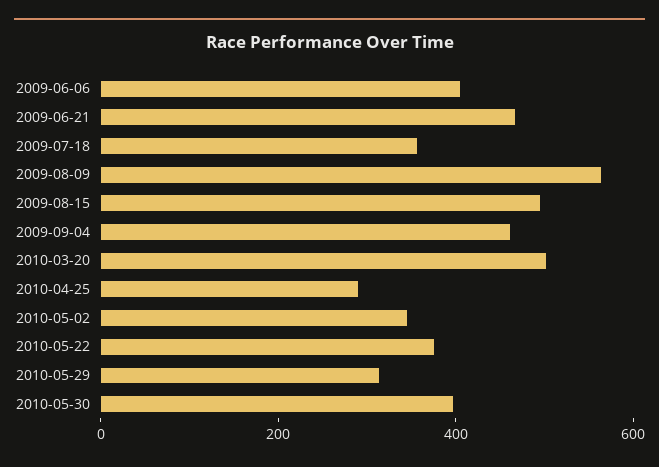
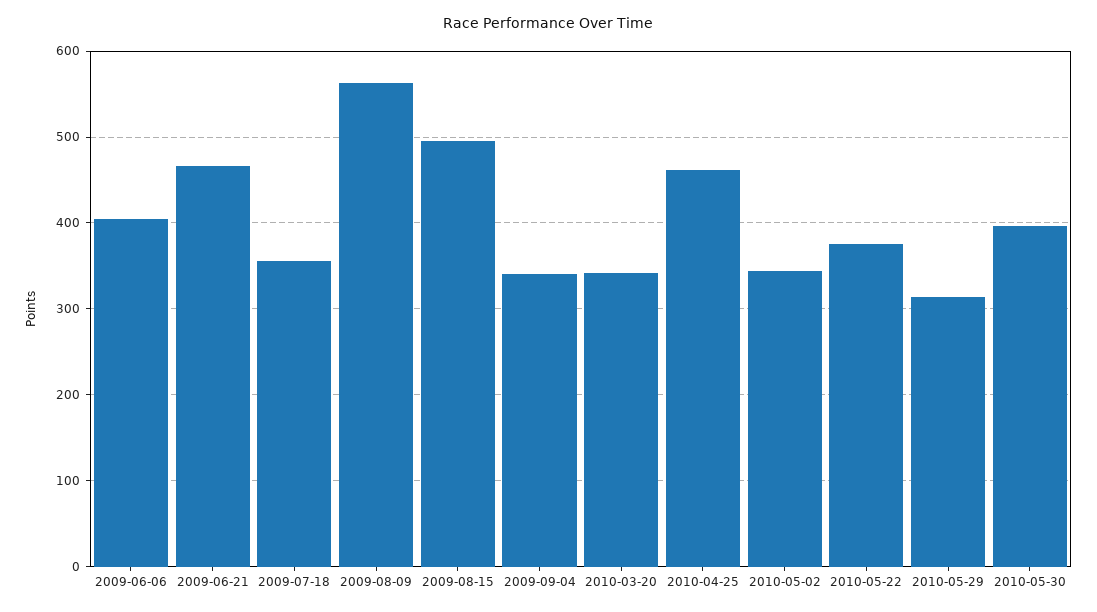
  {
    "2009-06-06": 400,
    "2009-06-21": 470,
    "2009-07-18": 360,
    "2009-08-09": 560,
    "2009-08-15": 500,
-   "2009-09-04": 450,
+   "2009-09-04": 340,
-   "2010-03-20": 500,
+   "2010-03-20": 340,
-   "2010-04-25": 300,
+   "2010-04-25": 460,
    "2010-05-02": 340,
    "2010-05-22": 380,
    "2010-05-29": 310,
    "2010-05-30": 400
  }

